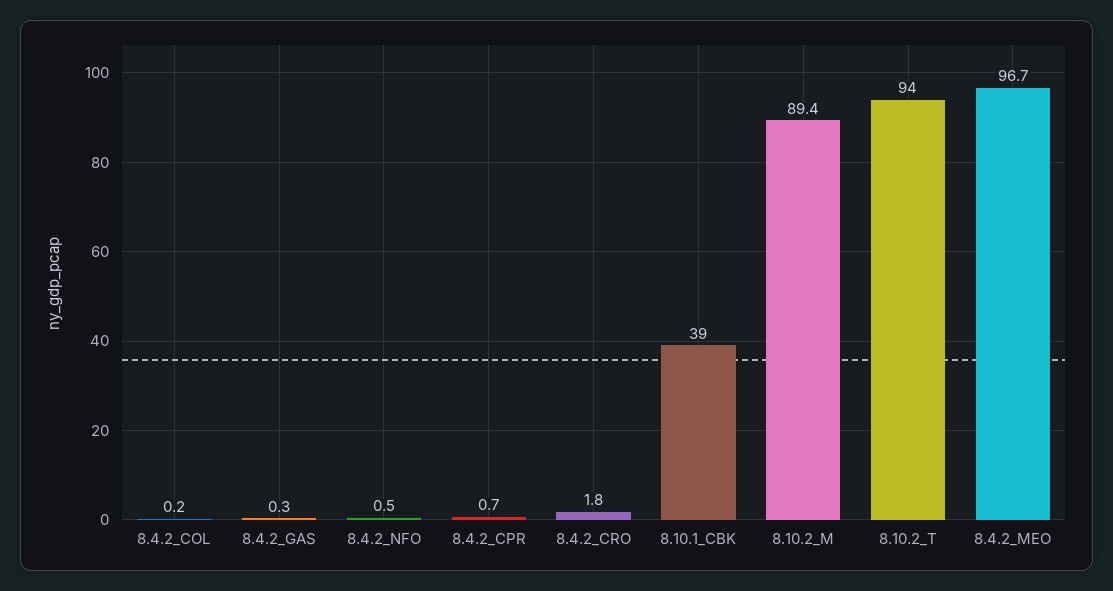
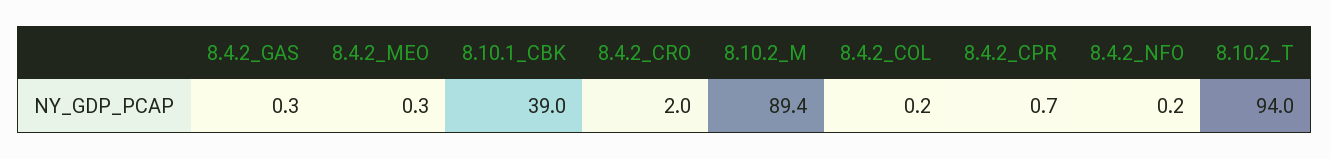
  {
    "8.4.2_COL": 0.2,
    "8.4.2_GAS": 0.3,
-   "8.4.2_NFO": 0.5,
+   "8.4.2_NFO": 0.2,
    "8.4.2_CPR": 0.7,
-   "8.4.2_CRO": 1.8,
+   "8.4.2_CRO": 2,
    "8.10.1_CBK": 39,
    "8.10.2_M": 89.4,
    "8.10.2_T": 94,
-   "8.4.2_MEO": 96.7
+   "8.4.2_MEO": 0.3
  }

